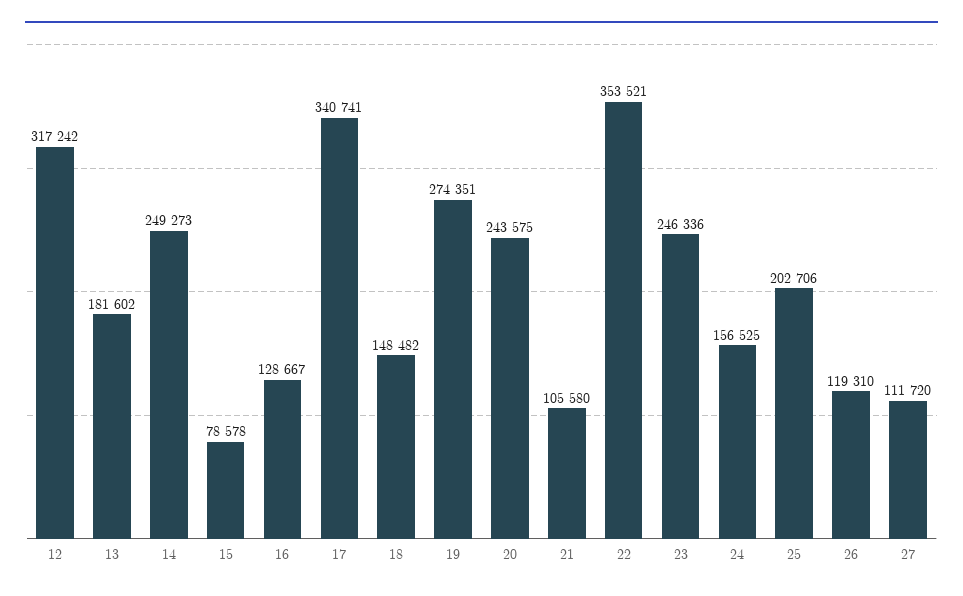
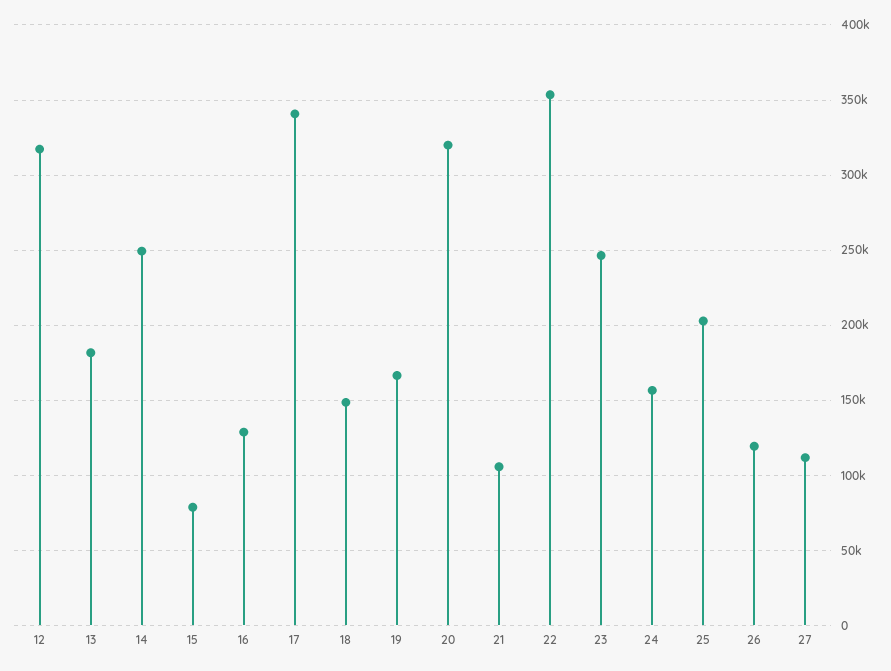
  {
    "12": 317242,
    "13": 181602,
    "14": 249273,
    "15": 78578,
    "16": 128667,
    "17": 340741,
    "18": 148482,
-   "19": 274351,
+   "19": 165000,
-   "20": 243575,
+   "20": 320000,
    "21": 105580,
    "22": 353521,
    "23": 246336,
    "24": 156525,
    "25": 202706,
    "26": 119310,
    "27": 111720
  }

